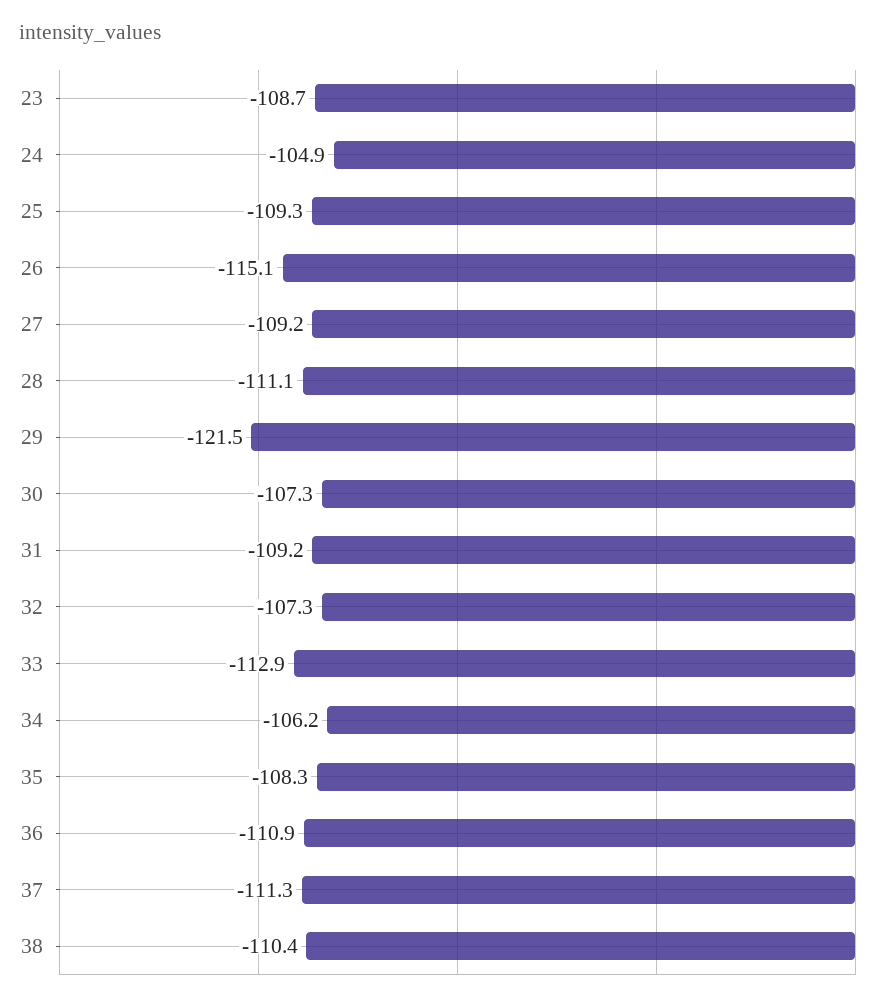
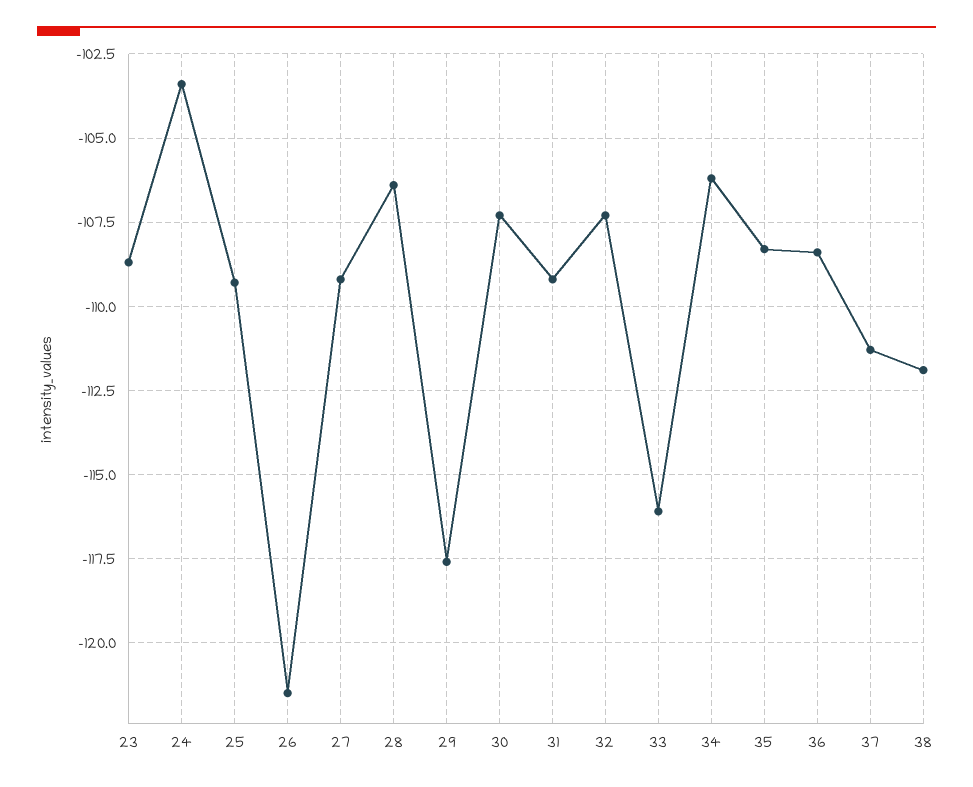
  {
    "23": -108.7,
-   "24": -104.9,
+   "24": -103.5,
    "25": -109.3,
-   "26": -115.1,
+   "26": -121.5,
    "27": -109.2,
-   "28": -111.1,
+   "28": -106.5,
-   "29": -121.5,
+   "29": -117.5,
    "30": -107.3,
    "31": -109.2,
    "32": -107.3,
-   "33": -112.9,
+   "33": -116,
    "34": -106.2,
    "35": -108.3,
-   "36": -110.9,
+   "36": -108.5,
    "37": -111.3,
-   "38": -110.4
+   "38": -112
  }

